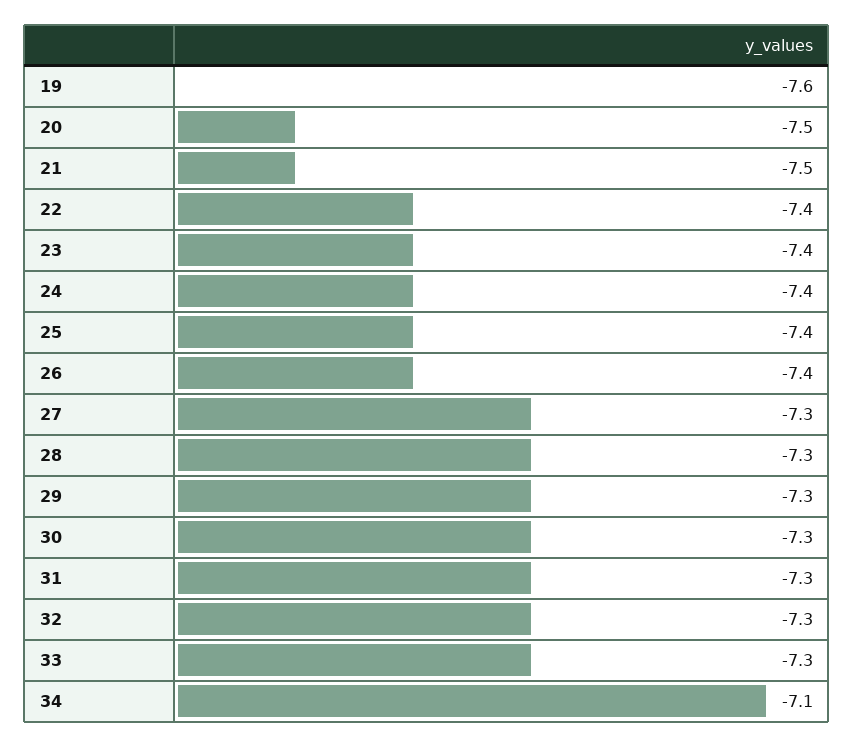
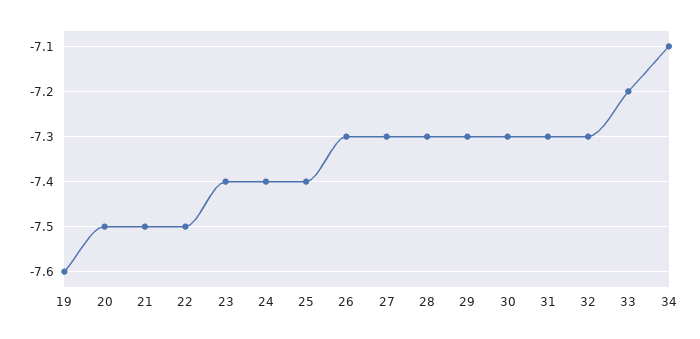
  {
    "19": -7.6,
    "20": -7.5,
    "21": -7.5,
-   "22": -7.4,
+   "22": -7.5,
    "23": -7.4,
    "24": -7.4,
    "25": -7.4,
-   "26": -7.4,
+   "26": -7.3,
    "27": -7.3,
    "28": -7.3,
    "29": -7.3,
    "30": -7.3,
    "31": -7.3,
    "32": -7.3,
-   "33": -7.3,
+   "33": -7.2,
    "34": -7.1
  }

